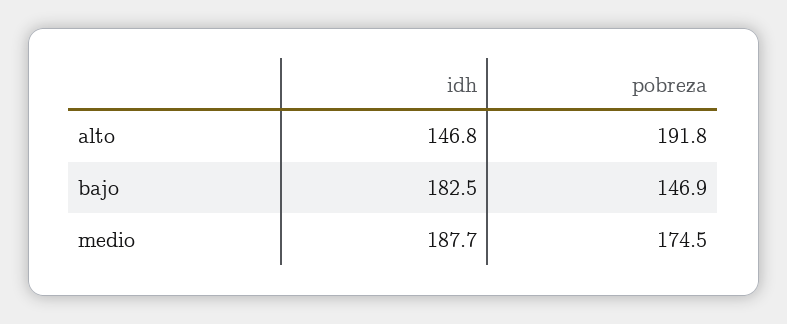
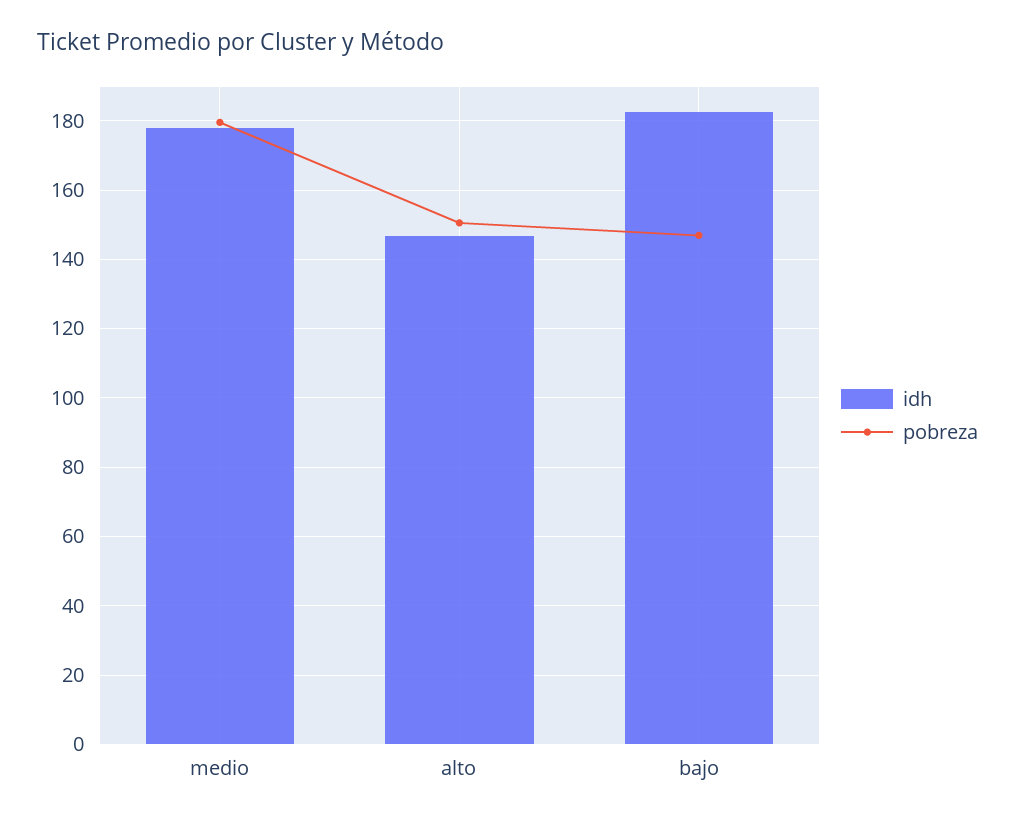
  {
    "idh": {
      "alto": 146.8,
      "bajo": 182.5,
-     "medio": 187.7
+     "medio": 178
    },
    "pobreza": {
-     "alto": 191.8,
+     "alto": 150,
      "bajo": 146.9,
-     "medio": 174.5
+     "medio": 180
    }
  }

